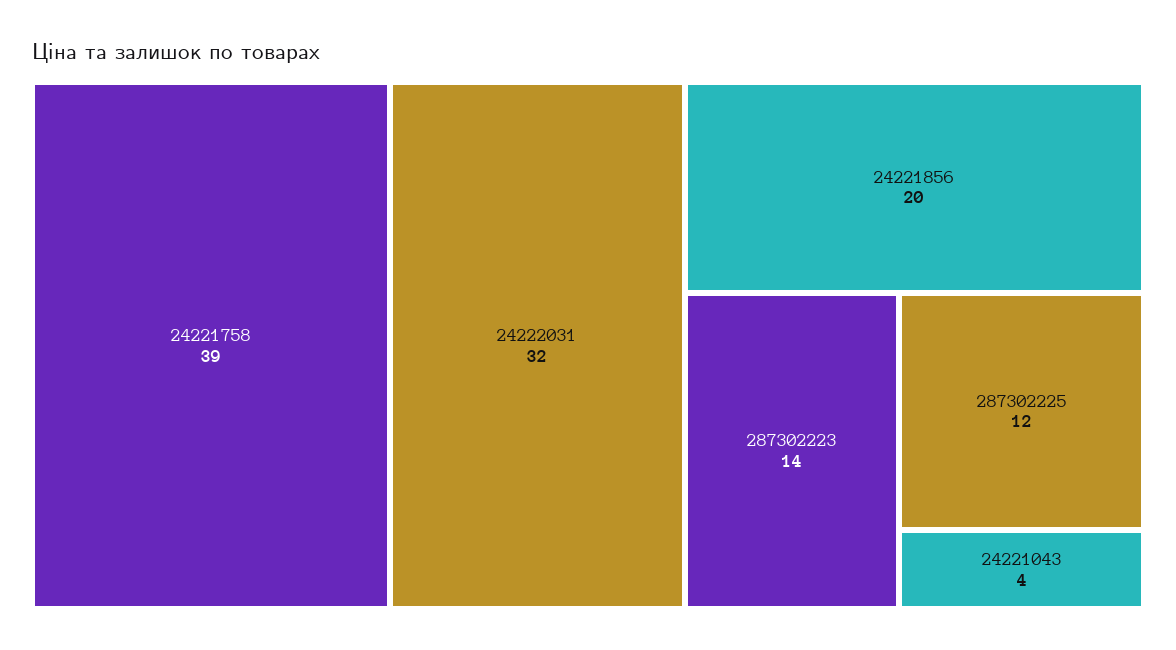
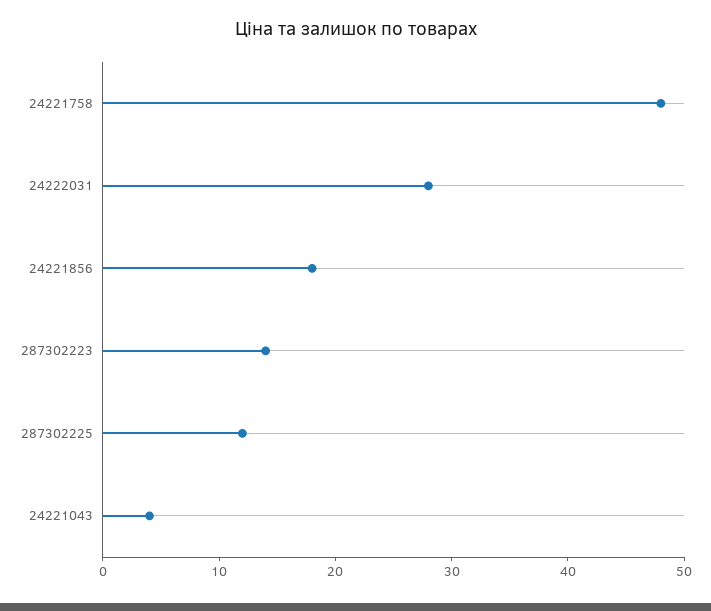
  {
-   "24221758": 39,
+   "24221758": 48,
-   "24222031": 32,
+   "24222031": 28,
-   "24221856": 20,
+   "24221856": 18,
    "287302223": 14,
    "287302225": 12,
    "24221043": 4
  }

